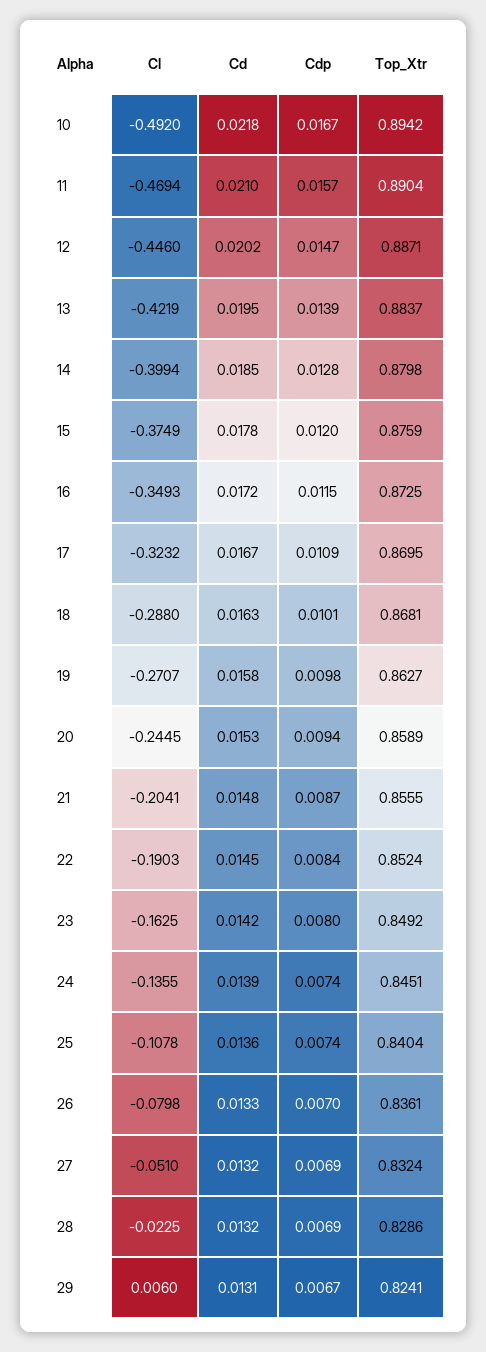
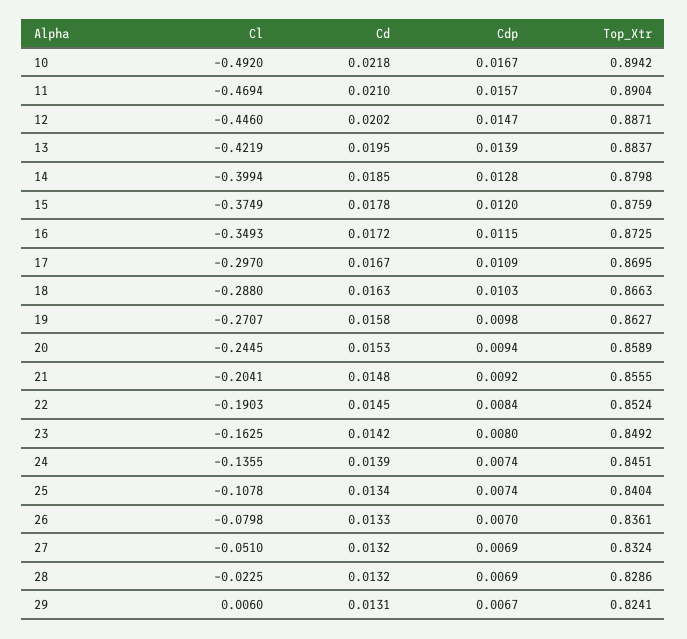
  {
    "Cl": {
      "10": -0.492,
      "11": -0.4694,
      "12": -0.446,
      "13": -0.4219,
      "14": -0.3994,
      "15": -0.3749,
      "16": -0.3493,
-     "17": -0.3232,
+     "17": -0.297,
      "18": -0.288,
      "19": -0.2707,
      "20": -0.2445,
      "21": -0.2041,
      "22": -0.1903,
      "23": -0.1625,
      "24": -0.1355,
      "25": -0.1078,
      "26": -0.0798,
      "27": -0.051,
      "28": -0.0225,
      "29": 0.006
    },
    "Cd": {
      "10": 0.0218,
      "11": 0.021,
      "12": 0.0202,
      "13": 0.0195,
      "14": 0.0185,
      "15": 0.0178,
      "16": 0.0172,
      "17": 0.0167,
      "18": 0.0163,
      "19": 0.0158,
      "20": 0.0153,
      "21": 0.0148,
      "22": 0.0145,
      "23": 0.0142,
      "24": 0.0139,
-     "25": 0.0136,
+     "25": 0.0134,
      "26": 0.0133,
      "27": 0.0132,
      "28": 0.0132,
      "29": 0.0131
    },
    "Cdp": {
      "10": 0.0167,
      "11": 0.0157,
      "12": 0.0147,
      "13": 0.0139,
      "14": 0.0128,
      "15": 0.012,
      "16": 0.0115,
      "17": 0.0109,
-     "18": 0.0101,
+     "18": 0.0103,
      "19": 0.0098,
      "20": 0.0094,
-     "21": 0.0087,
+     "21": 0.0092,
      "22": 0.0084,
      "23": 0.008,
      "24": 0.0074,
      "25": 0.0074,
      "26": 0.007,
      "27": 0.0069,
      "28": 0.0069,
      "29": 0.0067
    },
    "Top_Xtr": {
      "10": 0.8942,
      "11": 0.8904,
      "12": 0.8871,
      "13": 0.8837,
      "14": 0.8798,
      "15": 0.8759,
      "16": 0.8725,
      "17": 0.8695,
-     "18": 0.8681,
+     "18": 0.8663,
      "19": 0.8627,
      "20": 0.8589,
      "21": 0.8555,
      "22": 0.8524,
      "23": 0.8492,
      "24": 0.8451,
      "25": 0.8404,
      "26": 0.8361,
      "27": 0.8324,
      "28": 0.8286,
      "29": 0.8241
    }
  }

